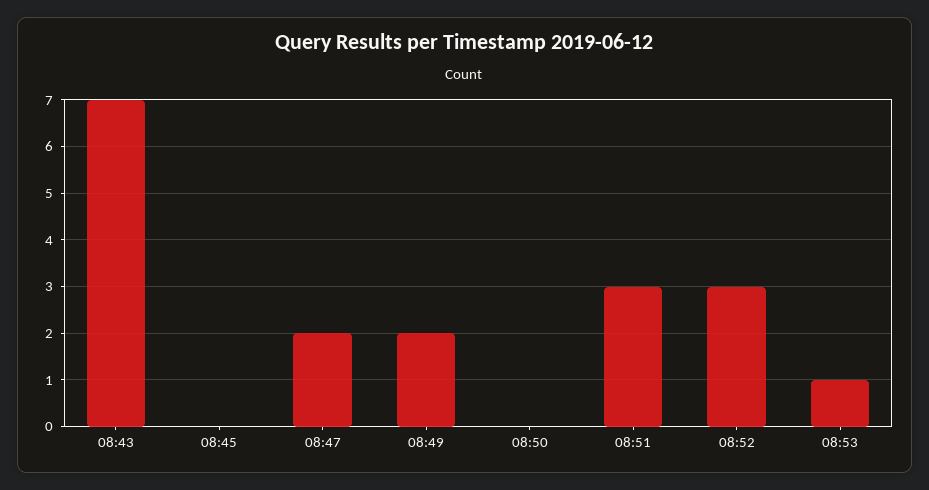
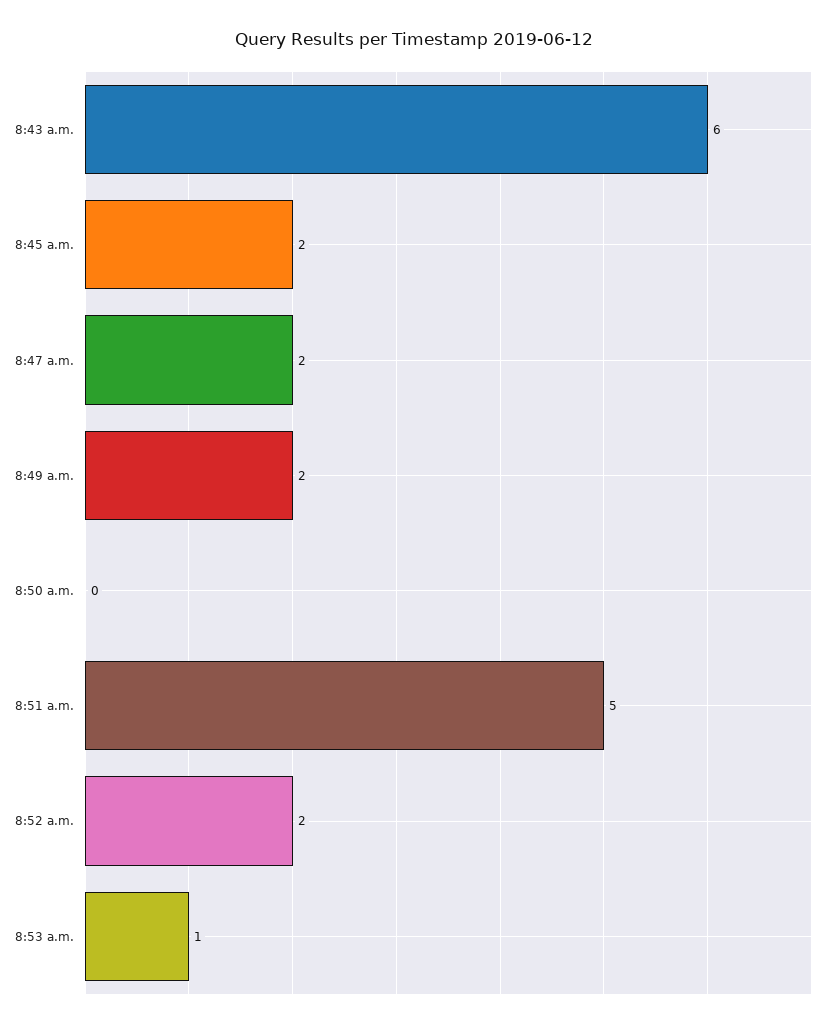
  {
-   "08:43": 7,
+   "08:43": 6,
-   "08:45": 0,
+   "08:45": 2,
    "08:47": 2,
    "08:49": 2,
    "08:50": 0,
-   "08:51": 3,
+   "08:51": 5,
-   "08:52": 3,
+   "08:52": 2,
    "08:53": 1
  }

